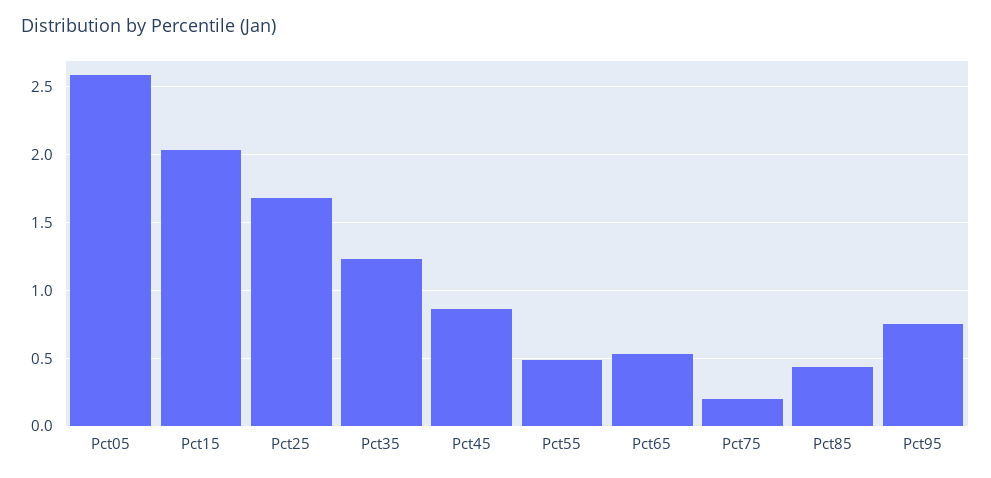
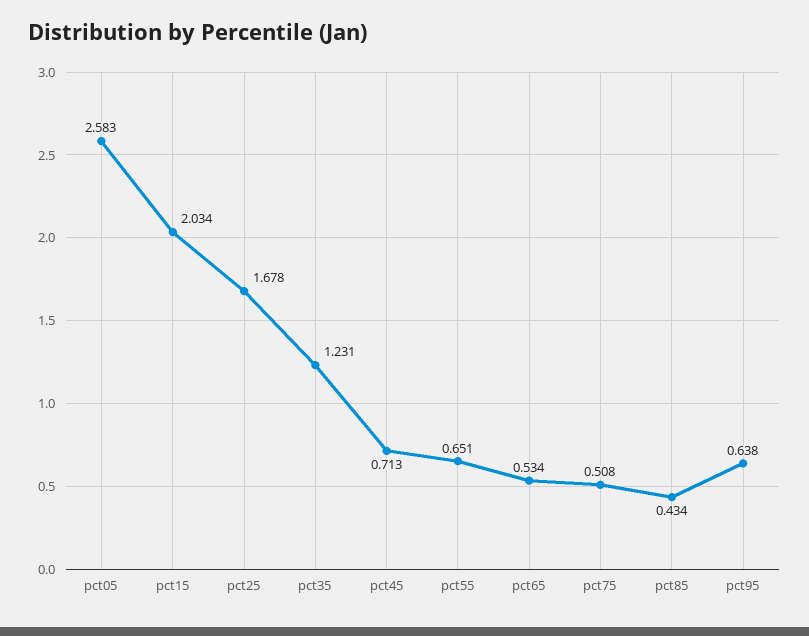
  {
    "Pct05": 2.583,
    "Pct15": 2.034,
    "Pct25": 1.678,
    "Pct35": 1.231,
-   "Pct45": 0.85,
+   "Pct45": 0.713,
-   "Pct55": 0.5,
+   "Pct55": 0.651,
    "Pct65": 0.534,
-   "Pct75": 0.2,
+   "Pct75": 0.508,
    "Pct85": 0.434,
-   "Pct95": 0.75
+   "Pct95": 0.638
  }

